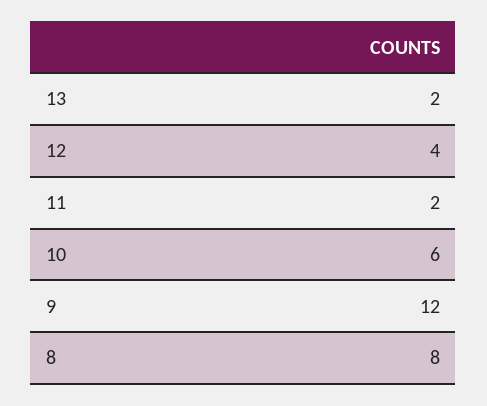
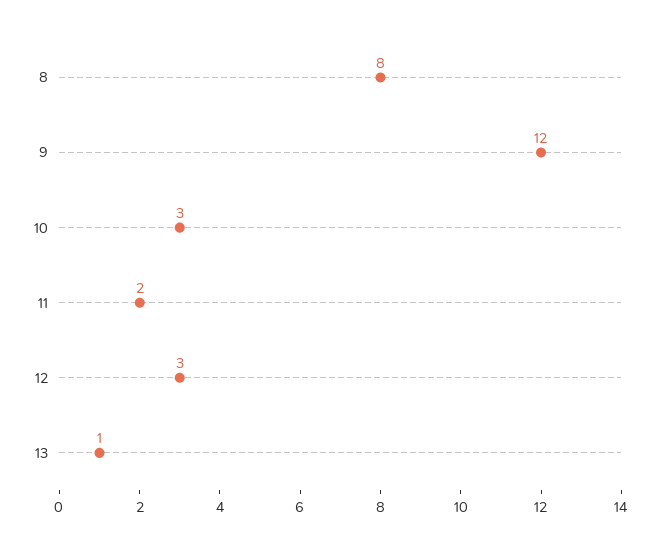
  {
-   "13": 2,
+   "13": 1,
-   "12": 4,
+   "12": 3,
    "11": 2,
-   "10": 6,
+   "10": 3,
    "9": 12,
    "8": 8
  }

